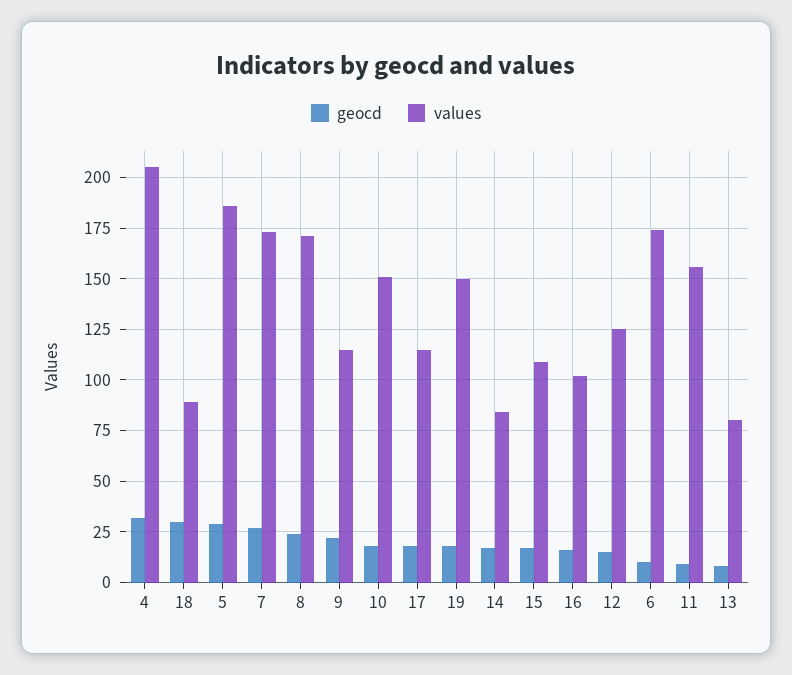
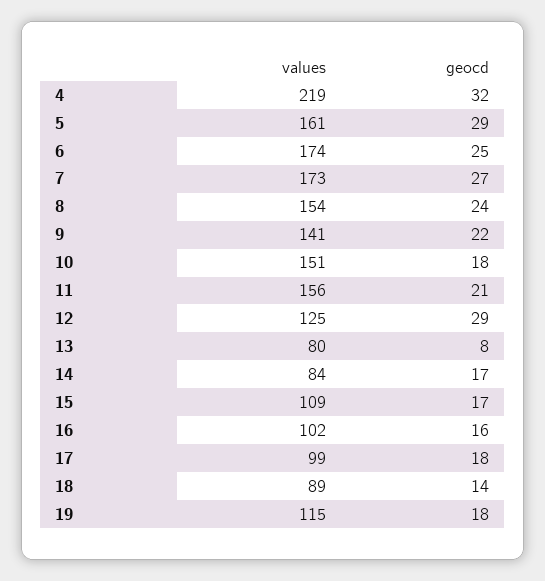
  {
    "geocd": {
      "4": 32,
-     "18": 30,
+     "18": 14,
      "5": 29,
      "7": 27,
      "8": 24,
      "9": 22,
      "10": 18,
      "17": 18,
      "19": 18,
      "14": 17,
      "15": 17,
      "16": 16,
-     "12": 15,
+     "12": 29,
-     "6": 10,
+     "6": 25,
-     "11": 10,
+     "11": 21,
      "13": 8
    },
    "values": {
-     "4": 205,
+     "4": 219,
      "18": 89,
-     "5": 185,
+     "5": 161,
      "7": 173,
-     "8": 170,
+     "8": 154,
-     "9": 115,
+     "9": 141,
      "10": 151,
-     "17": 115,
+     "17": 99,
-     "19": 150,
+     "19": 115,
      "14": 84,
      "15": 109,
      "16": 102,
      "12": 125,
      "6": 174,
      "11": 156,
      "13": 80
    }
  }

